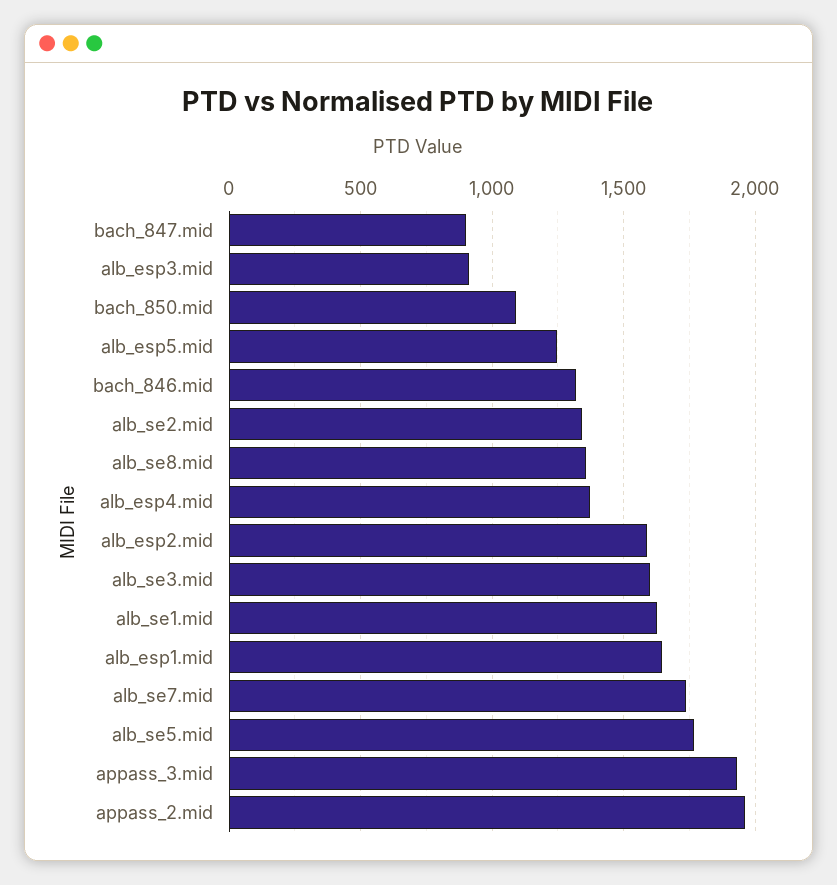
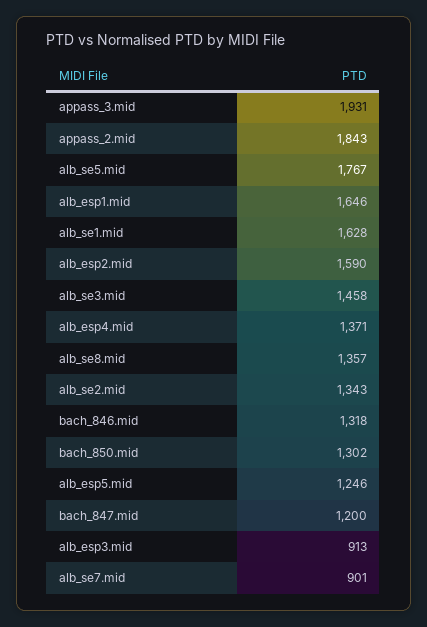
  {
-   "bach_847.mid": 900,
+   "bach_847.mid": 1200,
    "alb_esp3.mid": 913,
-   "bach_850.mid": 1100,
+   "bach_850.mid": 1302,
    "alb_esp5.mid": 1246,
    "bach_846.mid": 1318,
    "alb_se2.mid": 1343,
    "alb_se8.mid": 1357,
    "alb_esp4.mid": 1371,
    "alb_esp2.mid": 1590,
-   "alb_se3.mid": 1600,
+   "alb_se3.mid": 1458,
    "alb_se1.mid": 1628,
    "alb_esp1.mid": 1646,
-   "alb_se7.mid": 1750,
+   "alb_se7.mid": 901,
    "alb_se5.mid": 1767,
    "appass_3.mid": 1931,
-   "appass_2.mid": 1950
+   "appass_2.mid": 1843
  }

